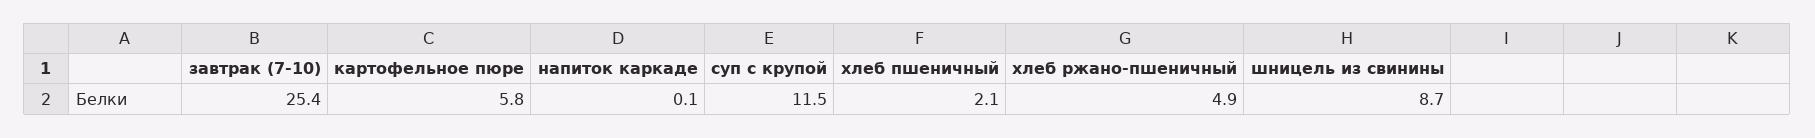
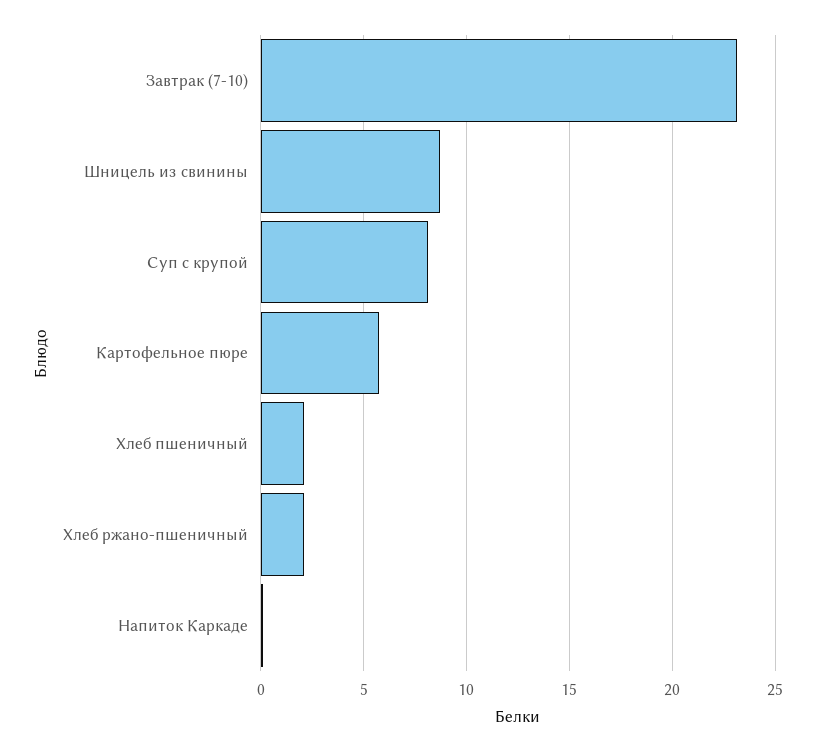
  {
-   "завтрак (7-10)": 25.4,
+   "завтрак (7-10)": 23,
    "картофельное пюре": 5.8,
    "напиток каркаде": 0.1,
-   "суп с крупой": 11.5,
+   "суп с крупой": 8,
    "хлеб пшеничный": 2.1,
-   "хлеб ржано-пшеничный": 4.9,
+   "хлеб ржано-пшеничный": 2,
    "шницель из свинины": 8.7
  }

